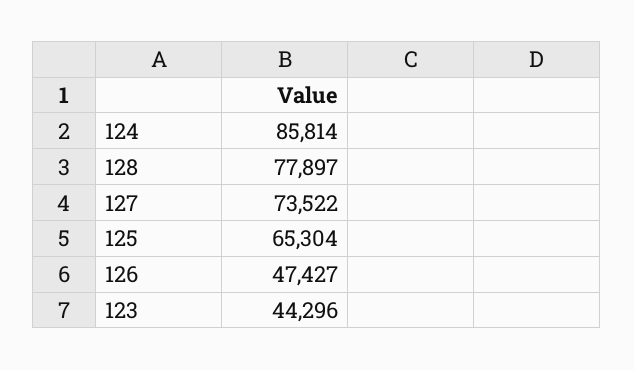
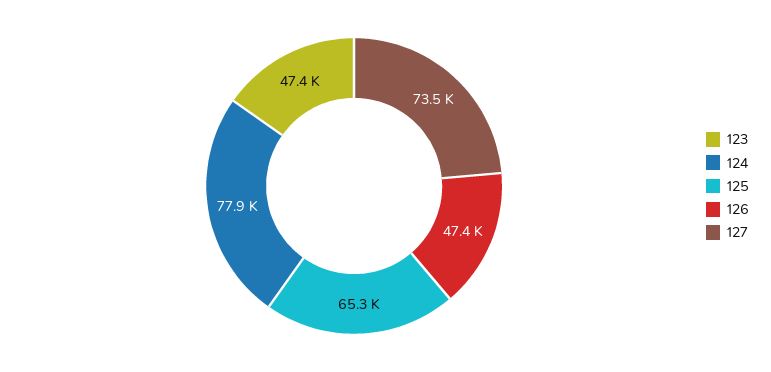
  {
-   "124": 85814,
+   "124": 77900,
-   "128": 77897,
    "127": 73522,
    "125": 65304,
    "126": 47427,
-   "123": 44296
+   "123": 47400
  }

